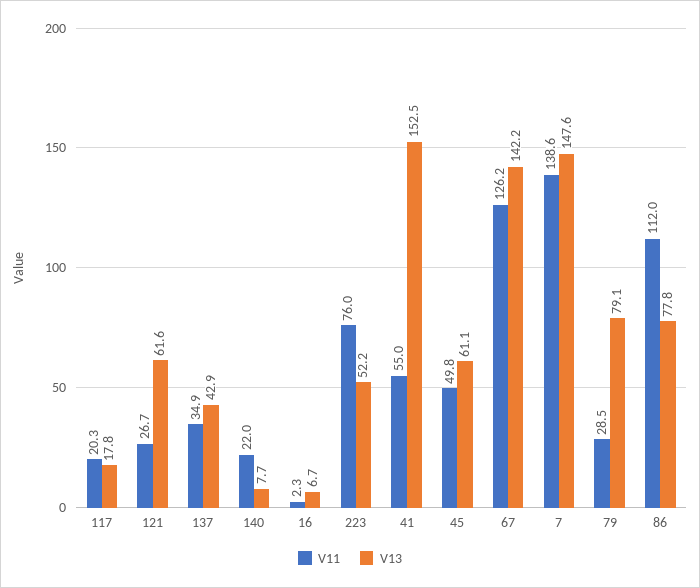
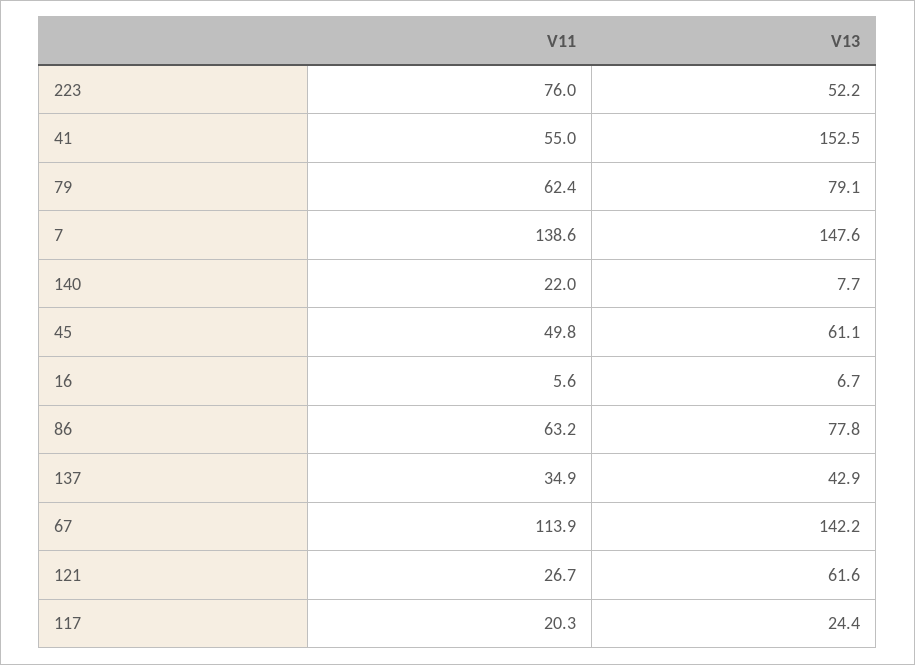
  {
    "V11": {
      "117": 20.3,
      "121": 26.7,
      "137": 34.9,
      "140": 22,
-     "16": 2.3,
+     "16": 5.6,
      "223": 76,
      "41": 55,
      "45": 49.8,
-     "67": 126.2,
+     "67": 113.9,
      "7": 138.6,
-     "79": 28.5,
+     "79": 62.4,
-     "86": 112
+     "86": 63.2
    },
    "V13": {
-     "117": 17.8,
+     "117": 24.4,
      "121": 61.6,
      "137": 42.9,
      "140": 7.7,
      "16": 6.7,
      "223": 52.2,
      "41": 152.5,
      "45": 61.1,
      "67": 142.2,
      "7": 147.6,
      "79": 79.1,
      "86": 77.8
    }
  }

